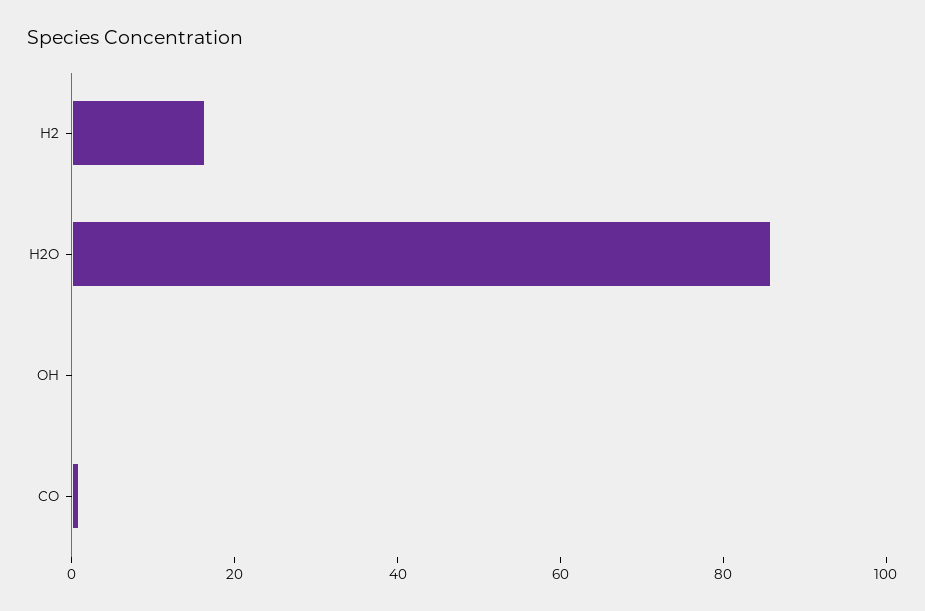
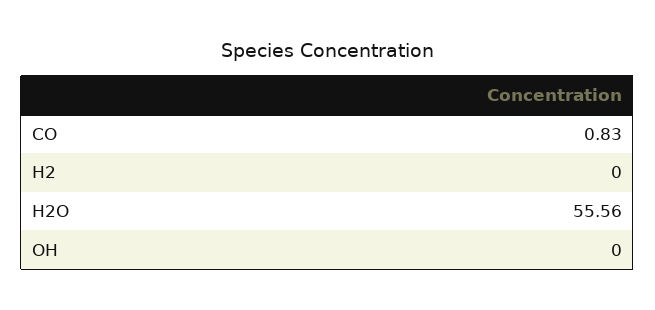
  {
-   "H2": 15,
+   "H2": 0,
-   "H2O": 85,
+   "H2O": 55.56,
    "OH": 0,
    "CO": 0.83
  }

